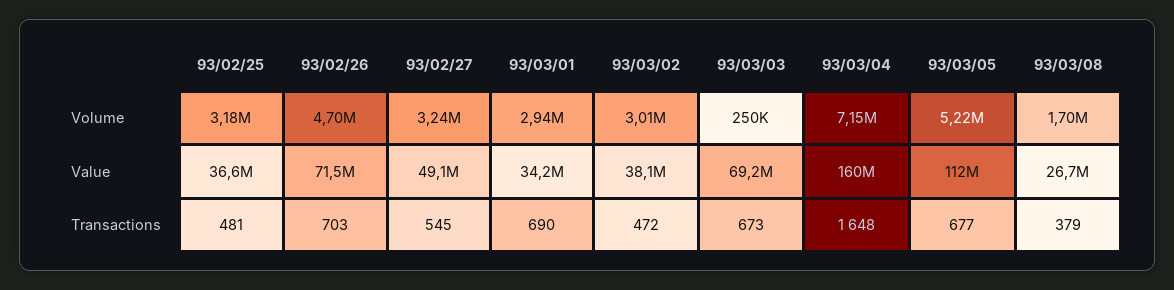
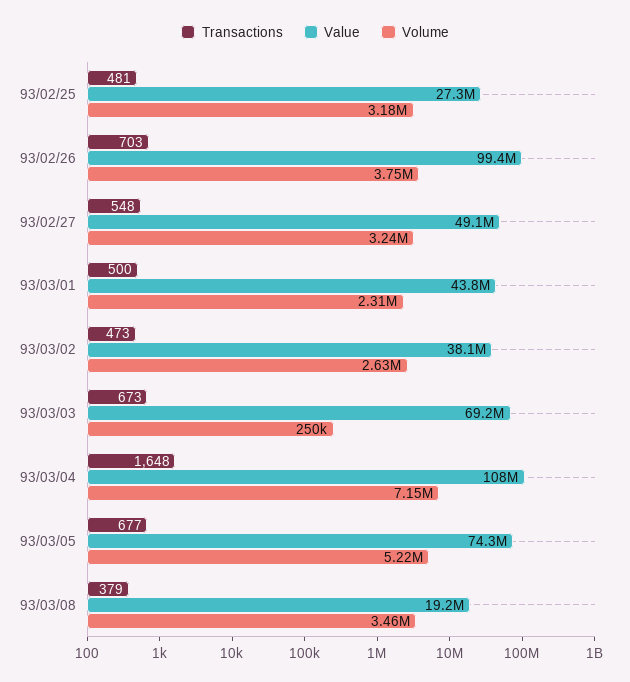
  {
    "Volume": {
      "93/02/25": 3180000,
-     "93/02/26": 4700000,
+     "93/02/26": 3750000,
      "93/02/27": 3240000,
-     "93/03/01": 2940000,
+     "93/03/01": 2310000,
-     "93/03/02": 3010000,
+     "93/03/02": 2630000,
      "93/03/03": 250000,
      "93/03/04": 7150000,
      "93/03/05": 5220000,
-     "93/03/08": 1700000
+     "93/03/08": 3460000
    },
    "Value": {
-     "93/02/25": 36600000,
+     "93/02/25": 27300000,
-     "93/02/26": 71500000,
+     "93/02/26": 99400000,
      "93/02/27": 49100000,
-     "93/03/01": 34200000,
+     "93/03/01": 43800000,
      "93/03/02": 38100000,
      "93/03/03": 69200000,
-     "93/03/04": 160000000,
+     "93/03/04": 108000000,
-     "93/03/05": 112000000,
+     "93/03/05": 74300000,
-     "93/03/08": 26700000
+     "93/03/08": 19200000
    },
    "Transactions": {
      "93/02/25": 481,
      "93/02/26": 703,
-     "93/02/27": 545,
+     "93/02/27": 548,
-     "93/03/01": 690,
+     "93/03/01": 500,
-     "93/03/02": 472,
+     "93/03/02": 473,
      "93/03/03": 673,
      "93/03/04": 1648,
      "93/03/05": 677,
      "93/03/08": 379
    }
  }

